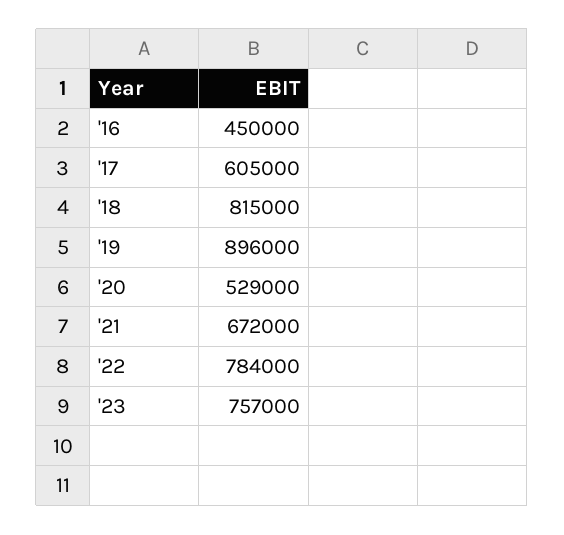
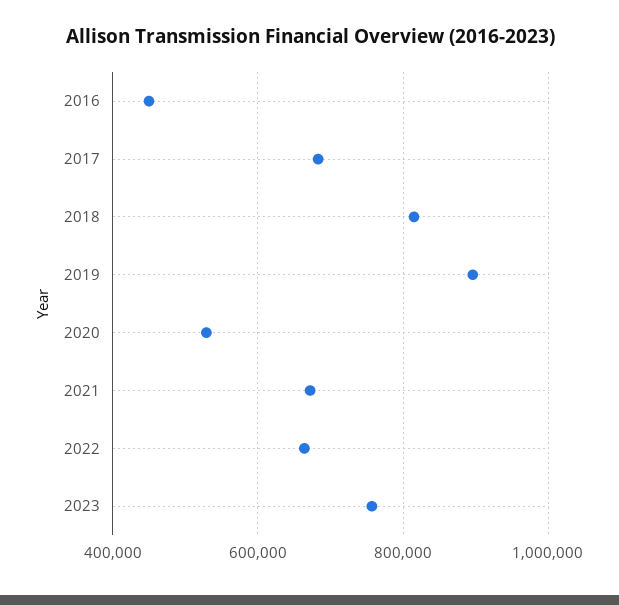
  {
    "'16": 450000,
-   "'17": 605000,
+   "'17": 680000,
    "'18": 815000,
    "'19": 896000,
    "'20": 529000,
    "'21": 672000,
-   "'22": 784000,
+   "'22": 660000,
    "'23": 757000
  }

